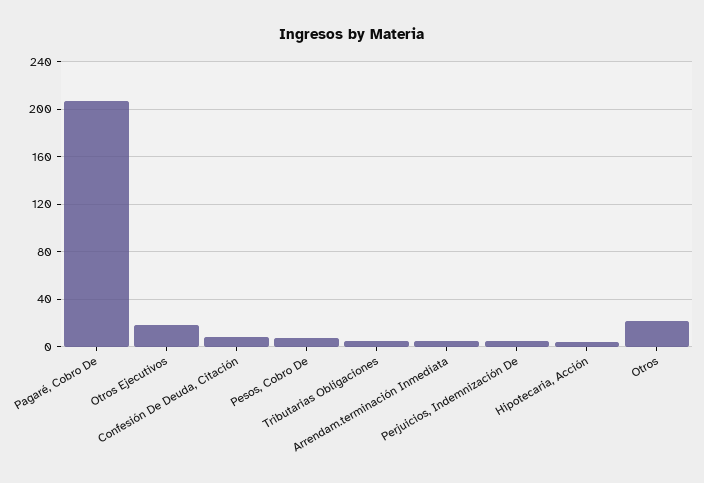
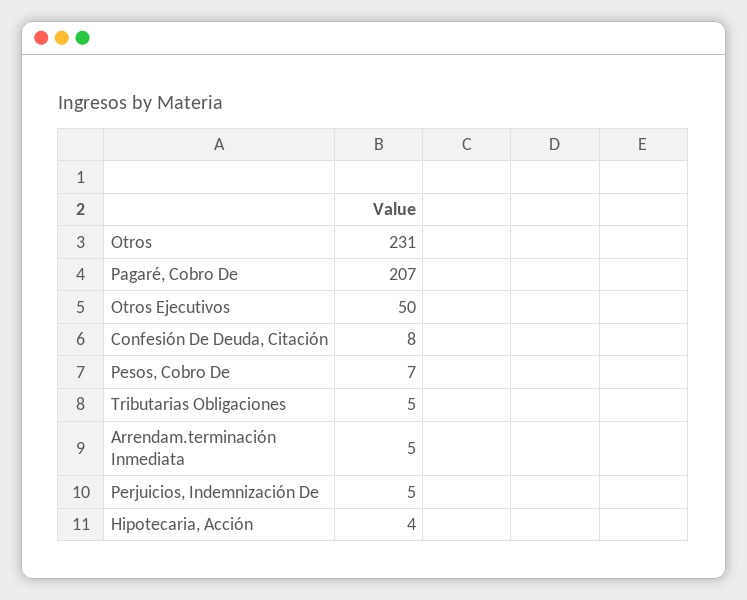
  {
    "Pagaré, Cobro De": 207,
-   "Otros Ejecutivos": 20,
+   "Otros Ejecutivos": 50,
    "Confesión De Deuda, Citación": 8,
    "Pesos, Cobro De": 7,
    "Tributarias Obligaciones": 5,
    "Arrendam.terminación Inmediata": 5,
    "Perjuicios, Indemnización De": 5,
    "Hipotecaria, Acción": 4,
-   "Otros": 20
+   "Otros": 231
  }

